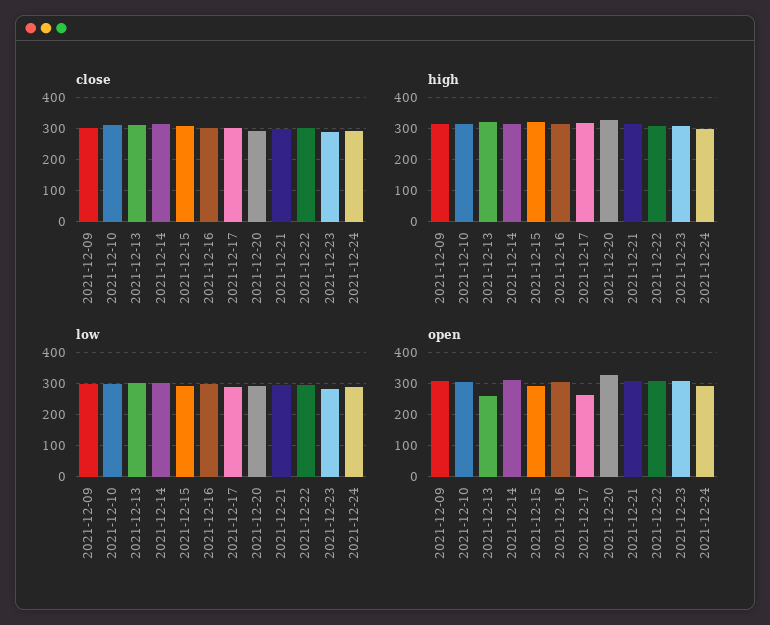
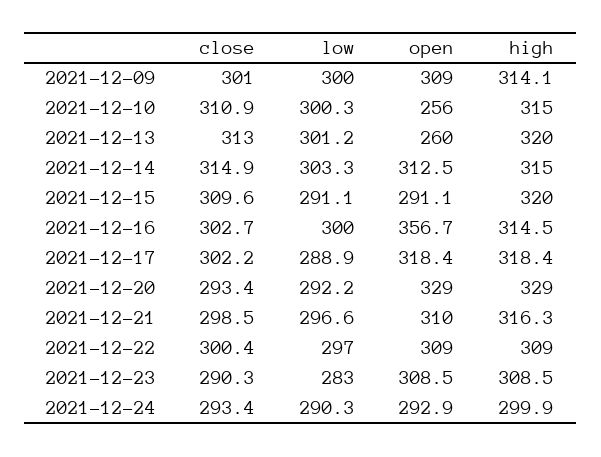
  {
    "close": {
      "2021-12-09": 301,
      "2021-12-10": 310.9,
      "2021-12-13": 313,
      "2021-12-14": 314.9,
      "2021-12-15": 309.6,
      "2021-12-16": 302.7,
      "2021-12-17": 302.2,
      "2021-12-20": 293.4,
      "2021-12-21": 298.5,
      "2021-12-22": 300.4,
      "2021-12-23": 290.3,
      "2021-12-24": 293.4
    },
    "high": {
      "2021-12-09": 314.1,
      "2021-12-10": 315,
      "2021-12-13": 320,
      "2021-12-14": 315,
      "2021-12-15": 320,
      "2021-12-16": 314.5,
      "2021-12-17": 318.4,
      "2021-12-20": 329,
      "2021-12-21": 316.3,
      "2021-12-22": 309,
      "2021-12-23": 308.5,
      "2021-12-24": 299.9
    },
    "low": {
      "2021-12-09": 300,
      "2021-12-10": 300.3,
      "2021-12-13": 301.2,
      "2021-12-14": 303.3,
      "2021-12-15": 291.1,
      "2021-12-16": 300,
      "2021-12-17": 288.9,
      "2021-12-20": 292.2,
      "2021-12-21": 296.6,
      "2021-12-22": 297,
      "2021-12-23": 283,
      "2021-12-24": 290.3
    },
    "open": {
      "2021-12-09": 309,
-     "2021-12-10": 300,
+     "2021-12-10": 256,
      "2021-12-13": 260,
      "2021-12-14": 312.5,
      "2021-12-15": 291.1,
-     "2021-12-16": 300,
+     "2021-12-16": 356.7,
-     "2021-12-17": 260,
+     "2021-12-17": 318.4,
      "2021-12-20": 329,
      "2021-12-21": 310,
      "2021-12-22": 309,
      "2021-12-23": 308.5,
      "2021-12-24": 292.9
    }
  }

